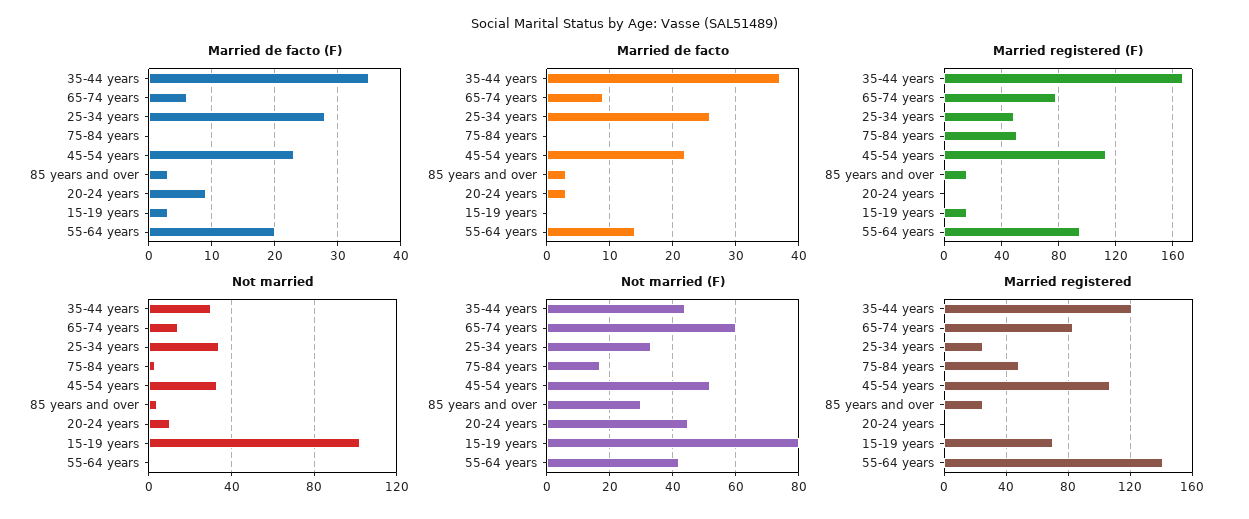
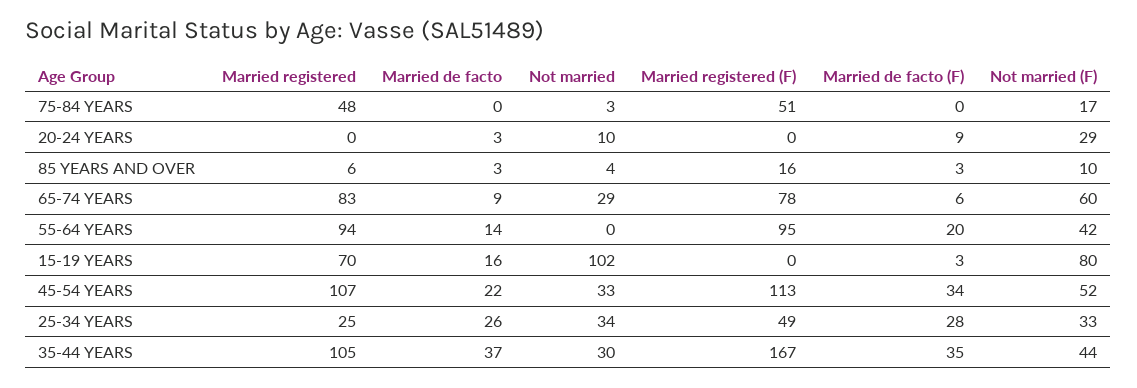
  {
    "Married de facto (F)": {
      "35-44 years": 35,
      "65-74 years": 6,
      "25-34 years": 28,
      "75-84 years": 0,
-     "45-54 years": 23,
+     "45-54 years": 34,
      "85 years and over": 3,
      "20-24 years": 9,
      "15-19 years": 3,
      "55-64 years": 20
    },
    "Married de facto": {
      "35-44 years": 37,
      "65-74 years": 9,
      "25-34 years": 26,
      "75-84 years": 0,
      "45-54 years": 22,
      "85 years and over": 3,
      "20-24 years": 3,
-     "15-19 years": 0,
+     "15-19 years": 16,
      "55-64 years": 14
    },
    "Married registered (F)": {
      "35-44 years": 167,
      "65-74 years": 78,
      "25-34 years": 49,
      "75-84 years": 51,
      "45-54 years": 113,
      "85 years and over": 16,
      "20-24 years": 0,
-     "15-19 years": 15,
+     "15-19 years": 0,
      "55-64 years": 95
    },
    "Not married": {
      "35-44 years": 30,
-     "65-74 years": 15,
+     "65-74 years": 29,
      "25-34 years": 34,
      "75-84 years": 3,
      "45-54 years": 33,
      "85 years and over": 4,
      "20-24 years": 10,
      "15-19 years": 102,
      "55-64 years": 0
    },
    "Not married (F)": {
      "35-44 years": 44,
      "65-74 years": 60,
      "25-34 years": 33,
      "75-84 years": 17,
      "45-54 years": 52,
-     "85 years and over": 30,
+     "85 years and over": 10,
-     "20-24 years": 45,
+     "20-24 years": 29,
      "15-19 years": 80,
      "55-64 years": 42
    },
    "Married registered": {
-     "35-44 years": 120,
+     "35-44 years": 105,
      "65-74 years": 83,
      "25-34 years": 25,
      "75-84 years": 48,
      "45-54 years": 107,
-     "85 years and over": 25,
+     "85 years and over": 6,
      "20-24 years": 0,
      "15-19 years": 70,
-     "55-64 years": 140
+     "55-64 years": 94
    }
  }

